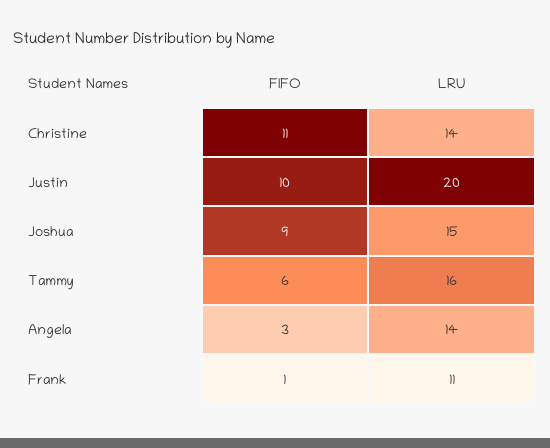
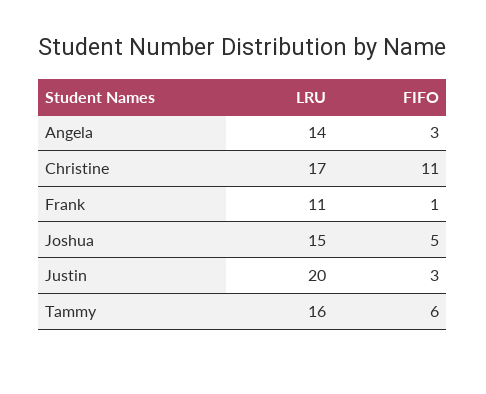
  {
    "FIFO": {
      "Christine": 11,
-     "Justin": 10,
+     "Justin": 3,
-     "Joshua": 9,
+     "Joshua": 5,
      "Tammy": 6,
      "Angela": 3,
      "Frank": 1
    },
    "LRU": {
-     "Christine": 14,
+     "Christine": 17,
      "Justin": 20,
      "Joshua": 15,
      "Tammy": 16,
      "Angela": 14,
      "Frank": 11
    }
  }

